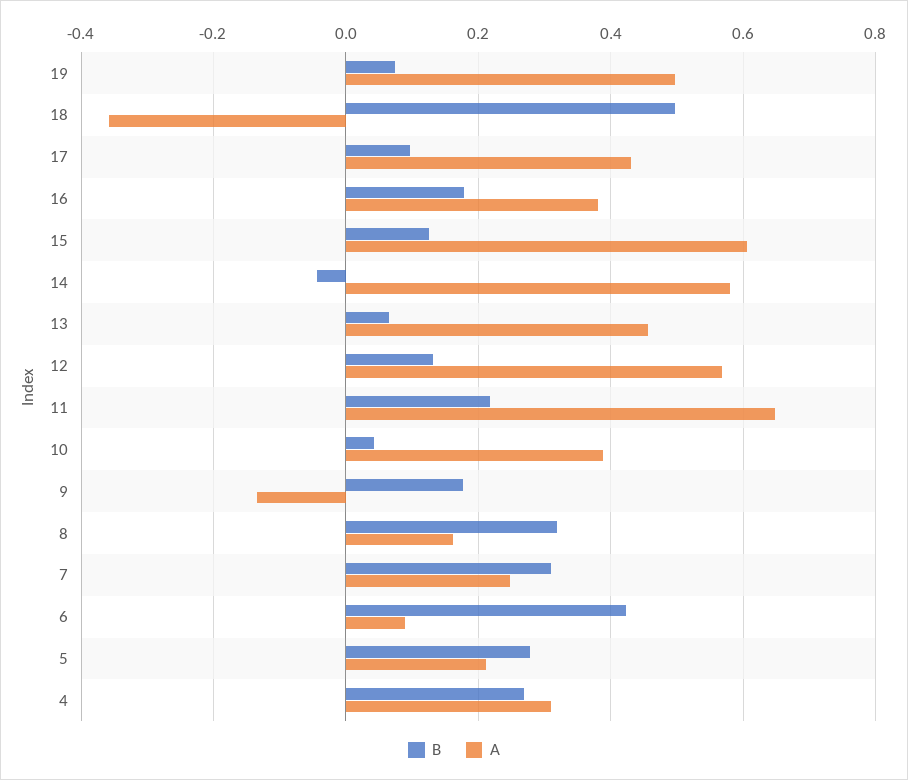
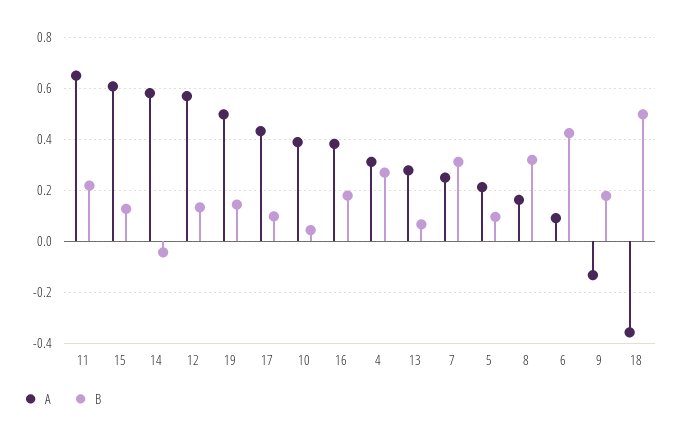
  {
    "B": {
-     "19": 0.08,
+     "19": 0.15,
      "18": 0.5,
      "17": 0.1,
      "16": 0.18,
      "15": 0.12,
      "14": -0.04,
      "13": 0.06,
      "12": 0.14,
      "11": 0.22,
      "10": 0.04,
      "9": 0.18,
      "8": 0.32,
      "7": 0.32,
      "6": 0.42,
-     "5": 0.28,
+     "5": 0.1,
      "4": 0.26
    },
    "A": {
      "19": 0.5,
      "18": -0.36,
      "17": 0.44,
      "16": 0.38,
      "15": 0.6,
      "14": 0.58,
-     "13": 0.46,
+     "13": 0.275,
      "12": 0.56,
      "11": 0.64,
      "10": 0.38,
      "9": -0.14,
      "8": 0.16,
      "7": 0.24,
      "6": 0.08,
      "5": 0.22,
      "4": 0.32
    }
  }

